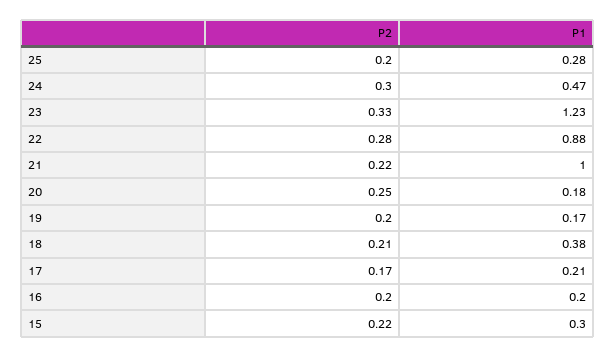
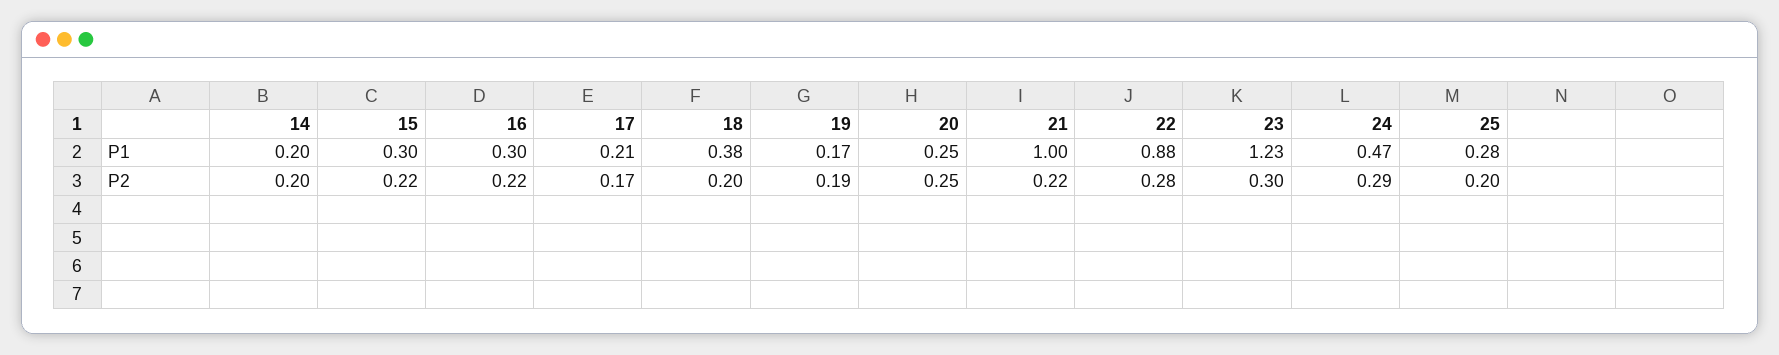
  {
    "P2": {
      "25": 0.2,
-     "24": 0.3,
+     "24": 0.29,
-     "23": 0.33,
+     "23": 0.3,
      "22": 0.28,
      "21": 0.22,
      "20": 0.25,
-     "19": 0.2,
+     "19": 0.19,
-     "18": 0.21,
+     "18": 0.2,
      "17": 0.17,
-     "16": 0.2,
+     "16": 0.22,
-     "15": 0.22
+     "15": 0.22,
+     "14": 0.2
    },
    "P1": {
      "25": 0.28,
      "24": 0.47,
      "23": 1.23,
      "22": 0.88,
      "21": 1,
-     "20": 0.18,
+     "20": 0.25,
      "19": 0.17,
      "18": 0.38,
      "17": 0.21,
-     "16": 0.2,
+     "16": 0.3,
-     "15": 0.3
+     "15": 0.3,
+     "14": 0.2
    }
  }

